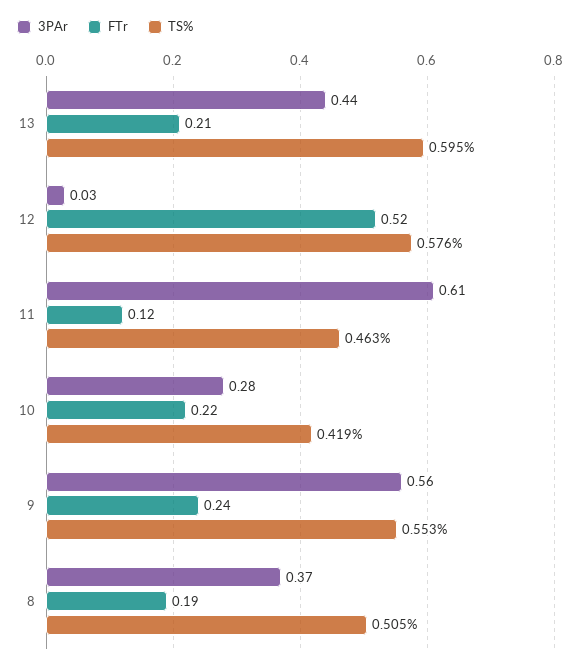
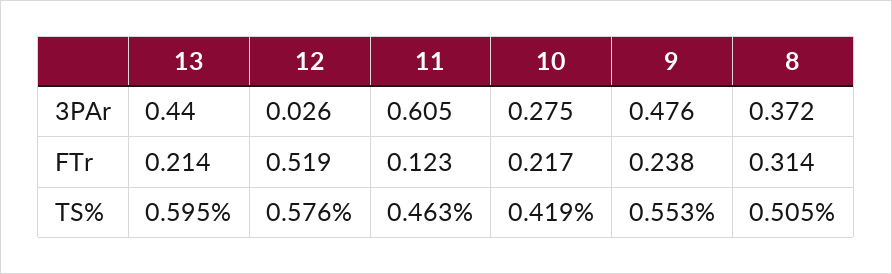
  {
    "3PAr": {
      "13": 0.44,
      "12": 0.026,
      "11": 0.605,
      "10": 0.275,
-     "9": 0.56,
+     "9": 0.476,
      "8": 0.372
    },
    "FTr": {
      "13": 0.214,
      "12": 0.519,
      "11": 0.123,
      "10": 0.217,
      "9": 0.238,
-     "8": 0.19
+     "8": 0.314
    },
    "TS%": {
      "13": 0.595,
      "12": 0.576,
      "11": 0.463,
      "10": 0.419,
      "9": 0.553,
      "8": 0.505
    }
  }

